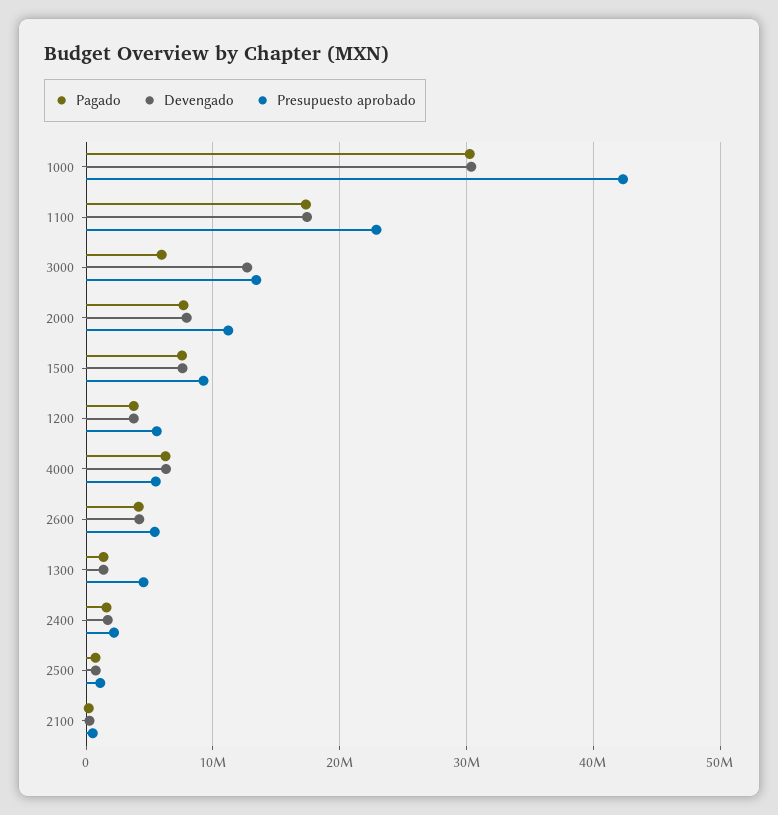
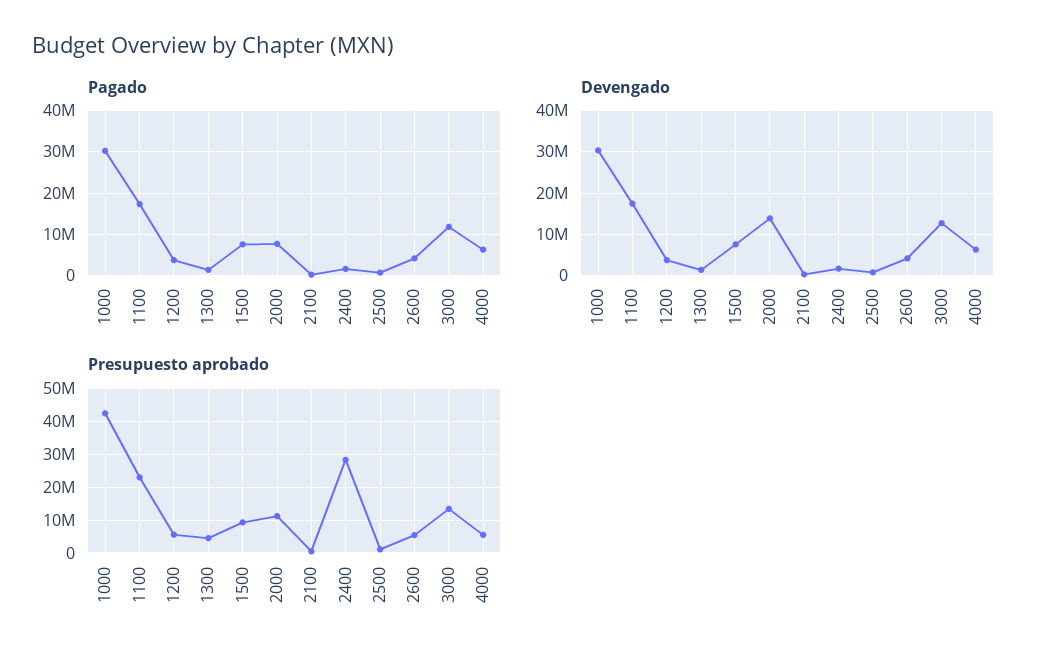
  {
    "Pagado": {
      "1000": 30000000,
      "1100": 17000000,
-     "3000": 6000000,
+     "3000": 12000000,
      "2000": 8000000,
      "1500": 8000000,
      "1200": 4000000,
      "4000": 6000000,
      "2600": 4000000,
      "1300": 1000000,
      "2400": 2000000,
      "2500": 1000000,
      "2100": 0
    },
    "Devengado": {
      "1000": 30000000,
      "1100": 17000000,
      "3000": 13000000,
-     "2000": 8000000,
+     "2000": 14000000,
      "1500": 8000000,
      "1200": 4000000,
      "4000": 6000000,
      "2600": 4000000,
      "1300": 1000000,
      "2400": 2000000,
      "2500": 1000000,
      "2100": 0
    },
    "Presupuesto aprobado": {
      "1000": 42000000,
      "1100": 23000000,
      "3000": 13000000,
      "2000": 11000000,
      "1500": 9000000,
      "1200": 6000000,
      "4000": 5000000,
      "2600": 5000000,
      "1300": 5000000,
-     "2400": 2000000,
+     "2400": 28000000,
      "2500": 1000000,
      "2100": 1000000
    }
  }

